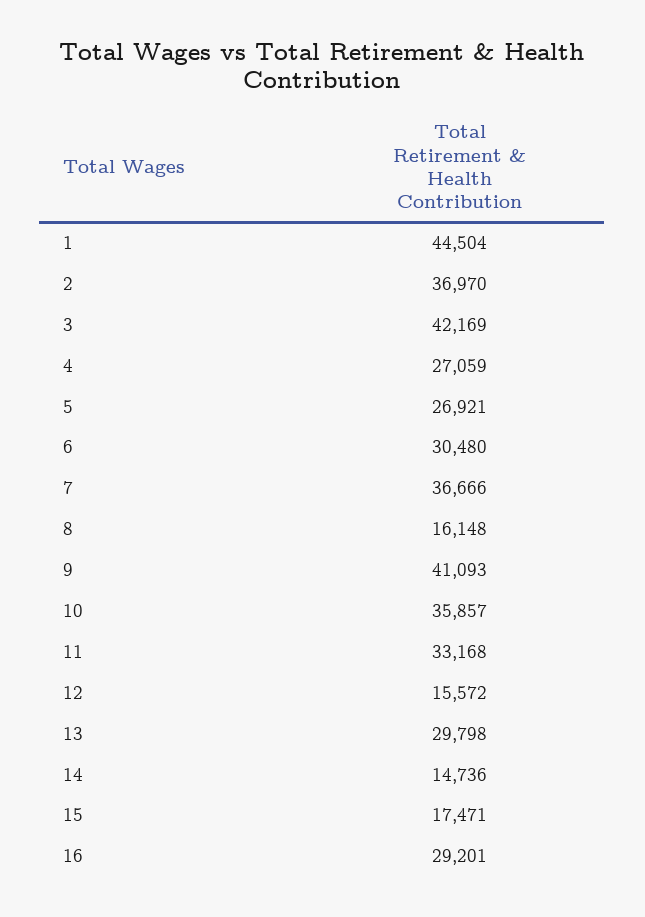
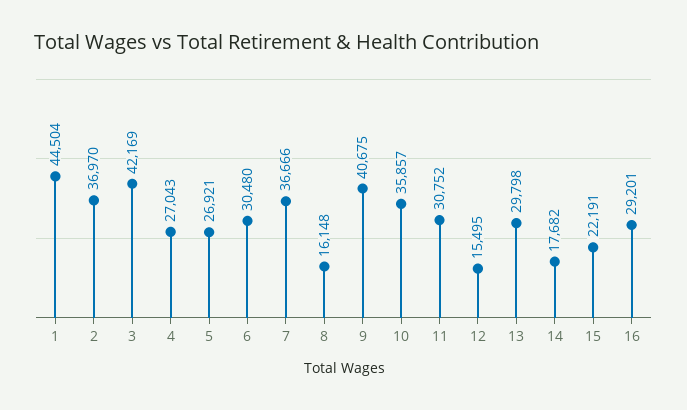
  {
    "1": 44504,
    "2": 36970,
    "3": 42169,
-   "4": 27059,
+   "4": 27043,
    "5": 26921,
    "6": 30480,
    "7": 36666,
    "8": 16148,
-   "9": 41093,
+   "9": 40675,
    "10": 35857,
-   "11": 33168,
+   "11": 30752,
-   "12": 15572,
+   "12": 15495,
    "13": 29798,
-   "14": 14736,
+   "14": 17682,
-   "15": 17471,
+   "15": 22191,
    "16": 29201
  }

